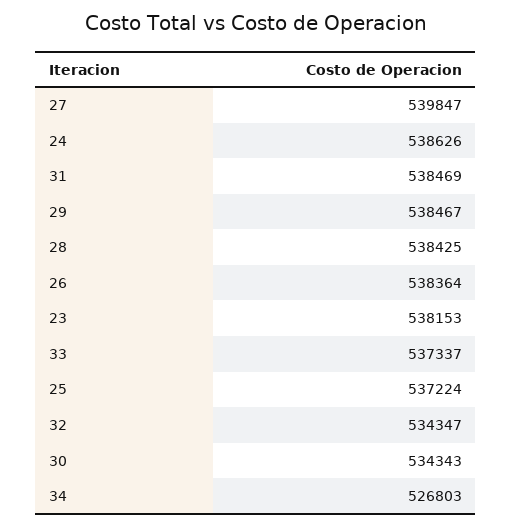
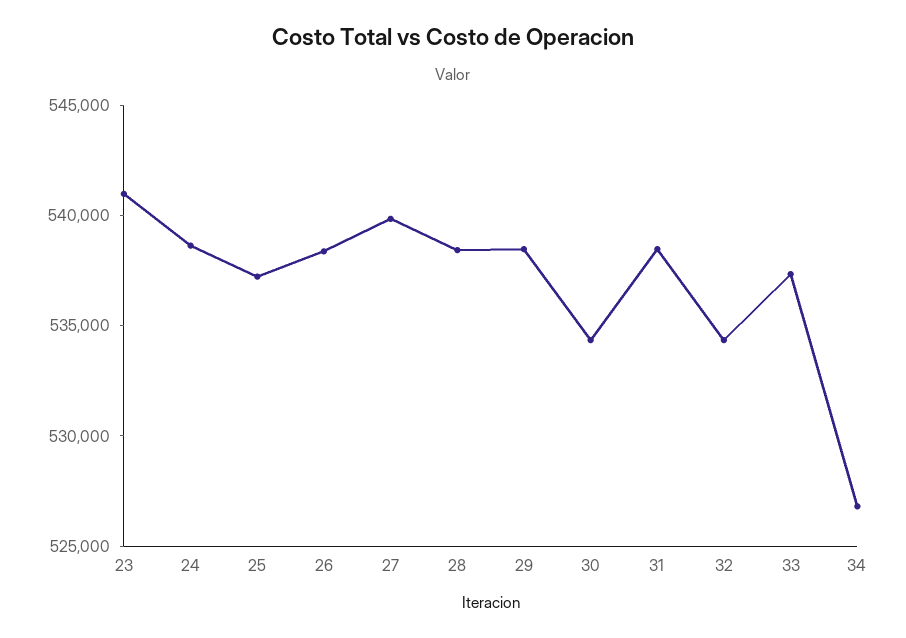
  {
    "27": 539847,
    "24": 538626,
    "31": 538469,
    "29": 538467,
    "28": 538425,
    "26": 538364,
-   "23": 538153,
+   "23": 541000,
    "33": 537337,
    "25": 537224,
    "32": 534347,
    "30": 534343,
    "34": 526803
  }

